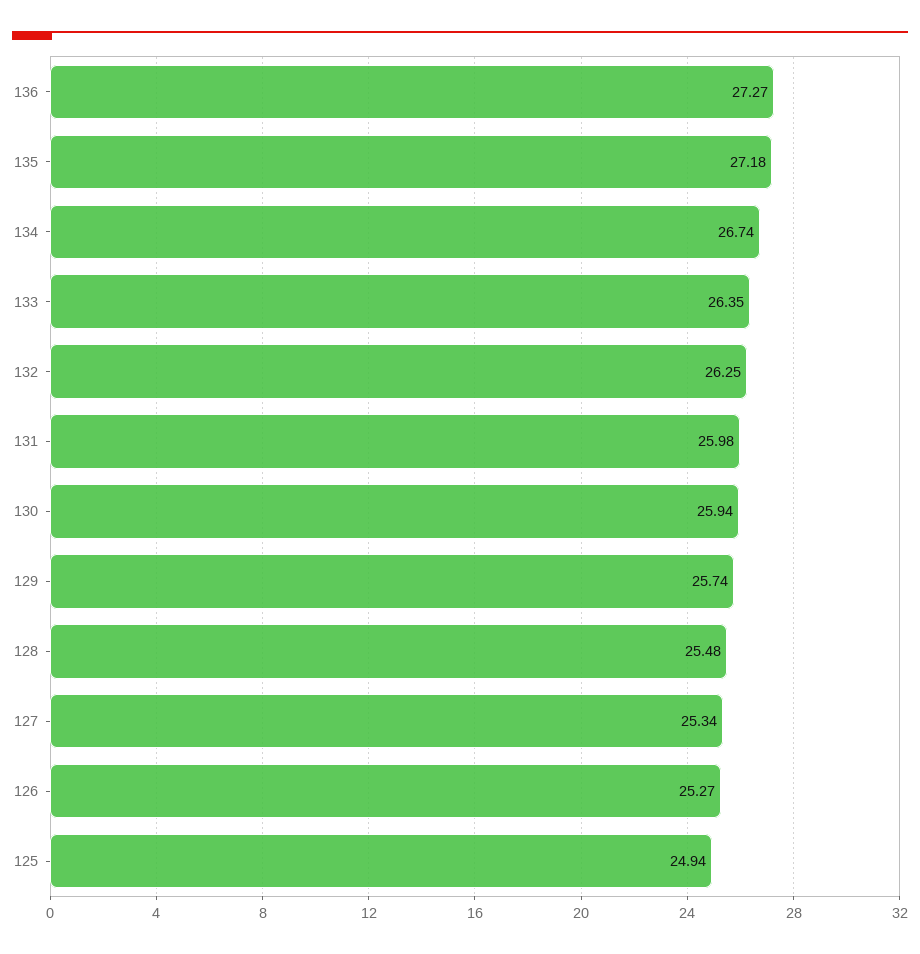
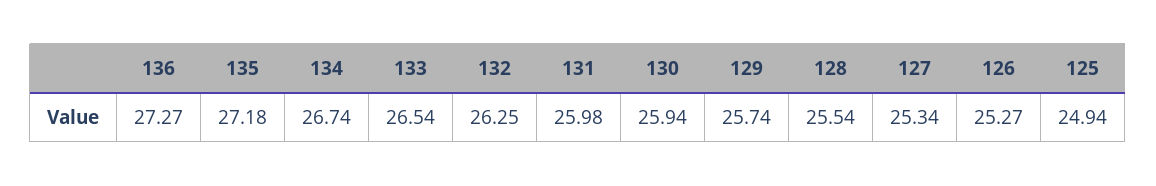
  {
    "136": 27.27,
    "135": 27.18,
    "134": 26.74,
-   "133": 26.35,
+   "133": 26.54,
    "132": 26.25,
    "131": 25.98,
    "130": 25.94,
    "129": 25.74,
-   "128": 25.48,
+   "128": 25.54,
    "127": 25.34,
    "126": 25.27,
    "125": 24.94
  }

